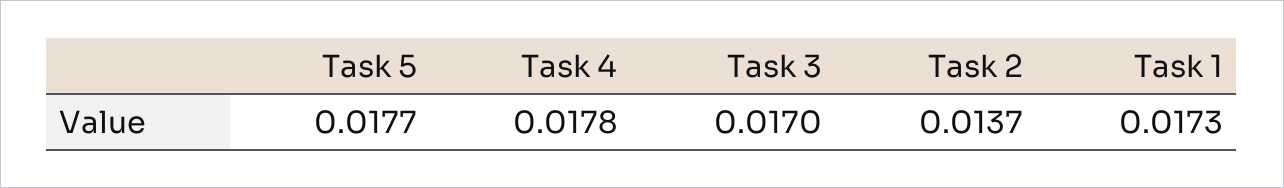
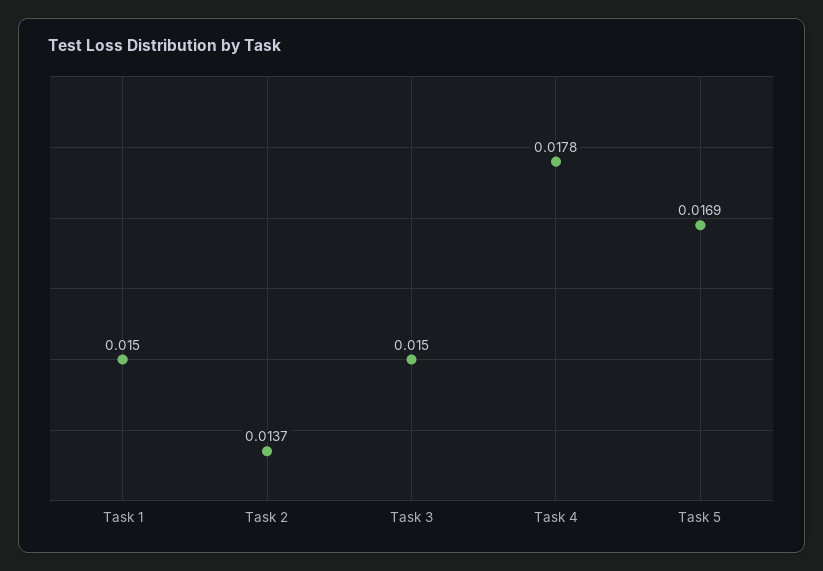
  {
-   "Task 5": 0.0177,
+   "Task 5": 0.0169,
    "Task 4": 0.0178,
-   "Task 3": 0.017,
+   "Task 3": 0.015,
    "Task 2": 0.0137,
-   "Task 1": 0.0173
+   "Task 1": 0.015
  }

